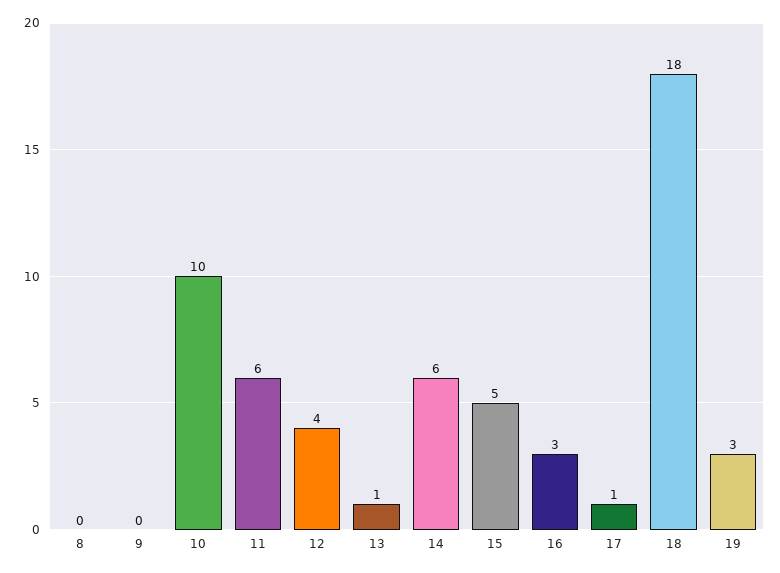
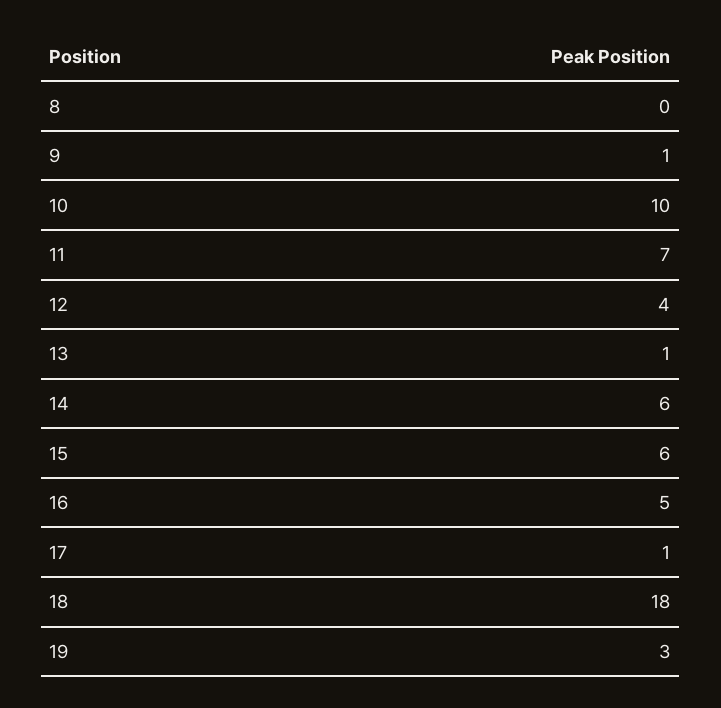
  {
    "8": 0,
-   "9": 0,
+   "9": 1,
    "10": 10,
-   "11": 6,
+   "11": 7,
    "12": 4,
    "13": 1,
    "14": 6,
-   "15": 5,
+   "15": 6,
-   "16": 3,
+   "16": 5,
    "17": 1,
    "18": 18,
    "19": 3
  }

